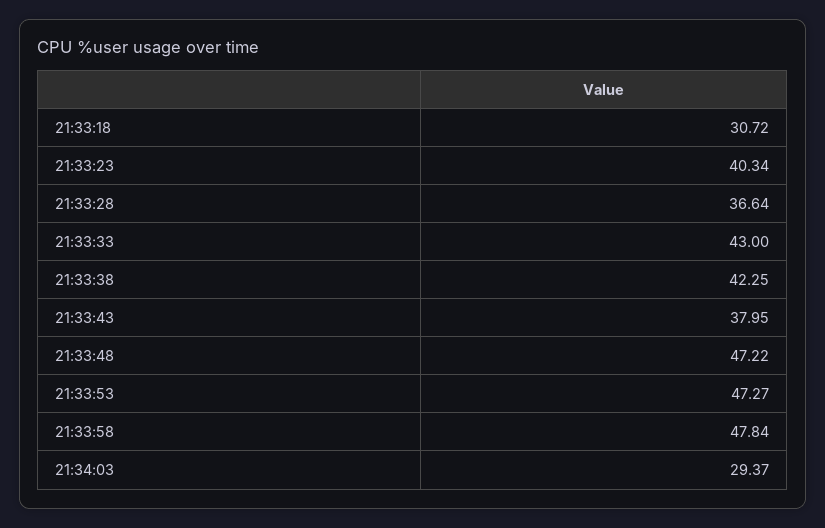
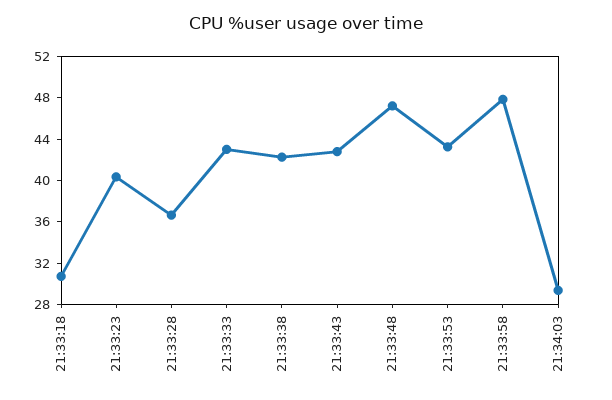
  {
    "21:33:18": 30.72,
    "21:33:23": 40.34,
    "21:33:28": 36.64,
    "21:33:33": 43,
    "21:33:38": 42.25,
-   "21:33:43": 37.95,
+   "21:33:43": 43,
    "21:33:48": 47.22,
-   "21:33:53": 47.27,
+   "21:33:53": 43,
    "21:33:58": 47.84,
    "21:34:03": 29.37
  }

